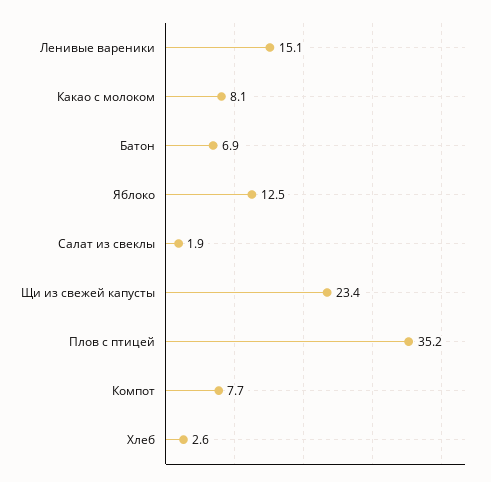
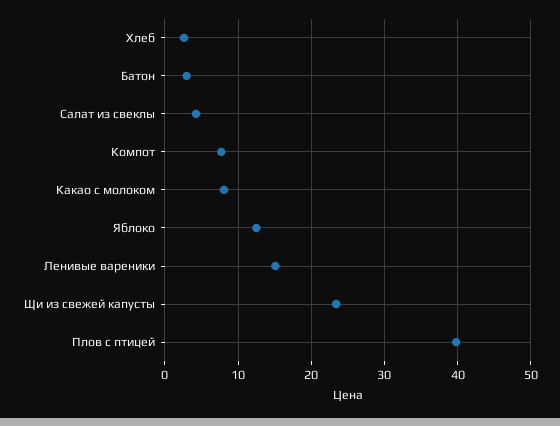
  {
    "Ленивые вареники": 15.1,
    "Какао с молоком": 8.1,
-   "Батон": 6.9,
+   "Батон": 3,
    "Яблоко": 12.5,
-   "Салат из свеклы": 1.9,
+   "Салат из свеклы": 4,
    "Щи из свежей капусты": 23.4,
-   "Плов с птицей": 35.2,
+   "Плов с птицей": 40,
    "Компот": 7.7,
    "Хлеб": 2.6
  }

